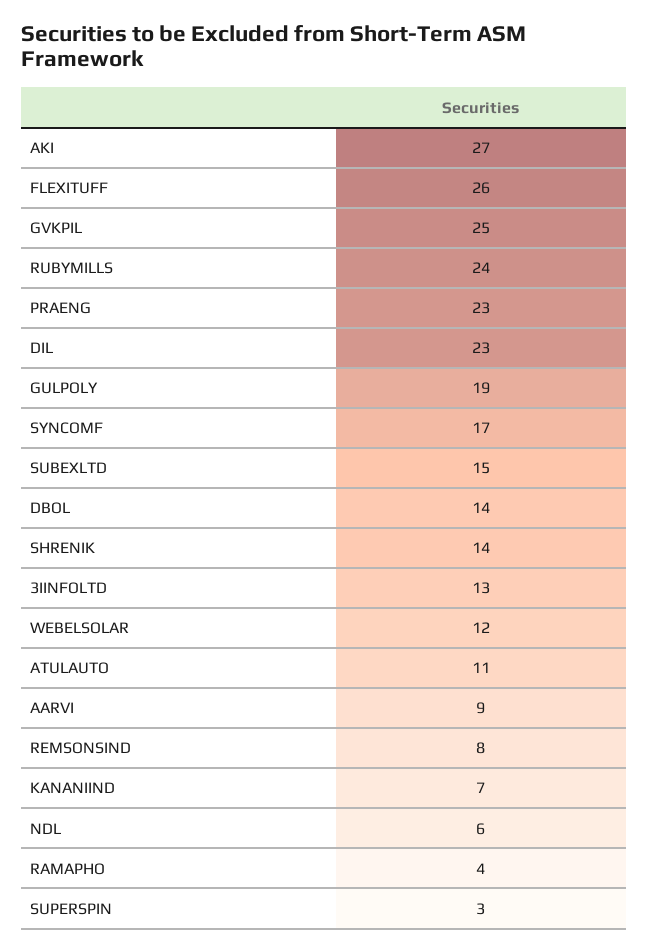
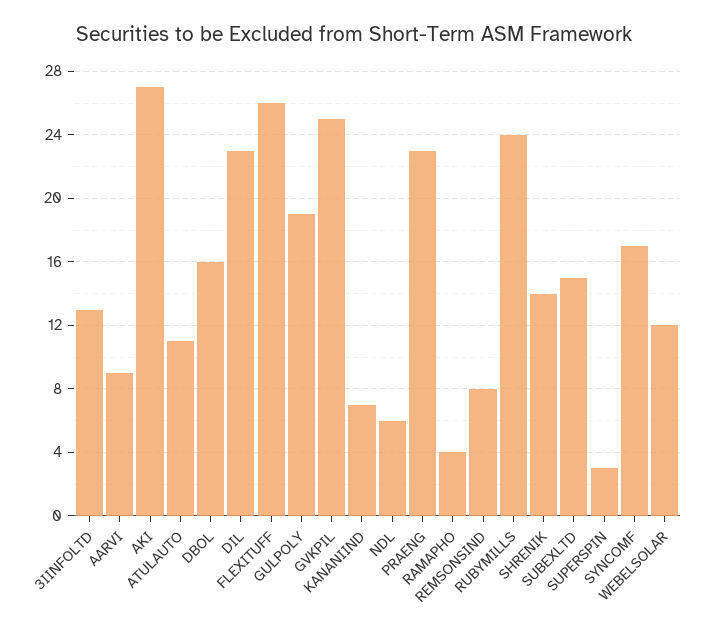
  {
    "AKI": 27,
    "FLEXITUFF": 26,
    "GVKPIL": 25,
    "RUBYMILLS": 24,
    "PRAENG": 23,
    "DIL": 23,
    "GULPOLY": 19,
    "SYNCOMF": 17,
    "SUBEXLTD": 15,
-   "DBOL": 14,
+   "DBOL": 16,
    "SHRENIK": 14,
    "3IINFOLTD": 13,
    "WEBELSOLAR": 12,
    "ATULAUTO": 11,
    "AARVI": 9,
    "REMSONSIND": 8,
    "KANANIIND": 7,
    "NDL": 6,
    "RAMAPHO": 4,
    "SUPERSPIN": 3
  }

